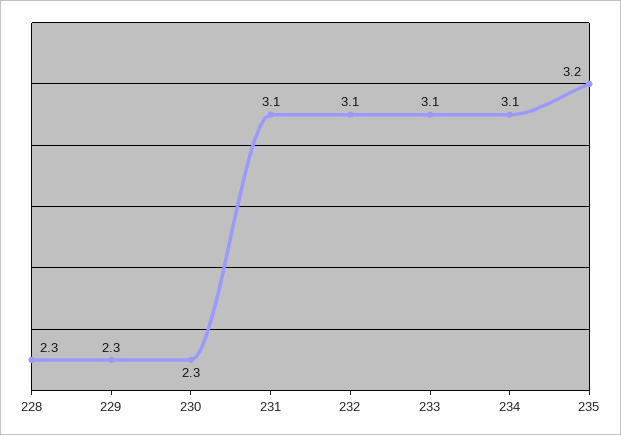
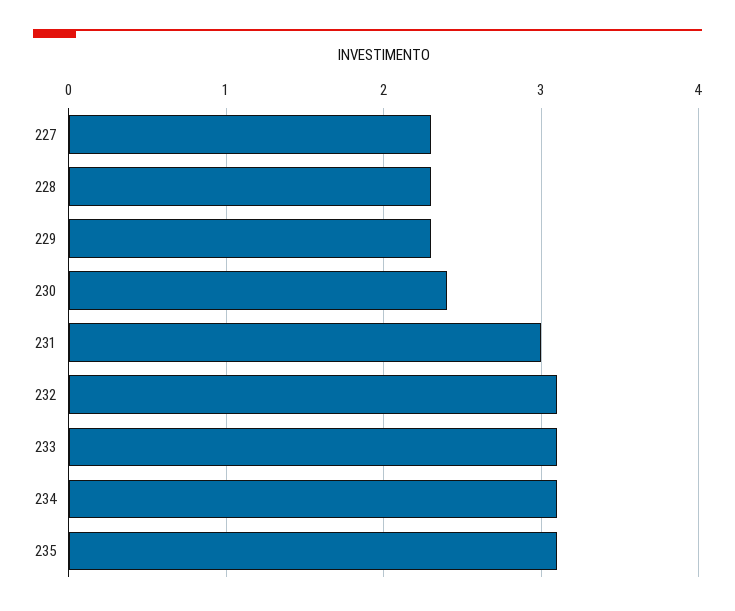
  {
    "228": 2.3,
    "229": 2.3,
-   "230": 2.3,
+   "230": 2.4,
-   "231": 3.1,
+   "231": 3,
    "232": 3.1,
    "233": 3.1,
    "234": 3.1,
-   "235": 3.2
+   "235": 3.1,
+   "227": 2.3
  }

